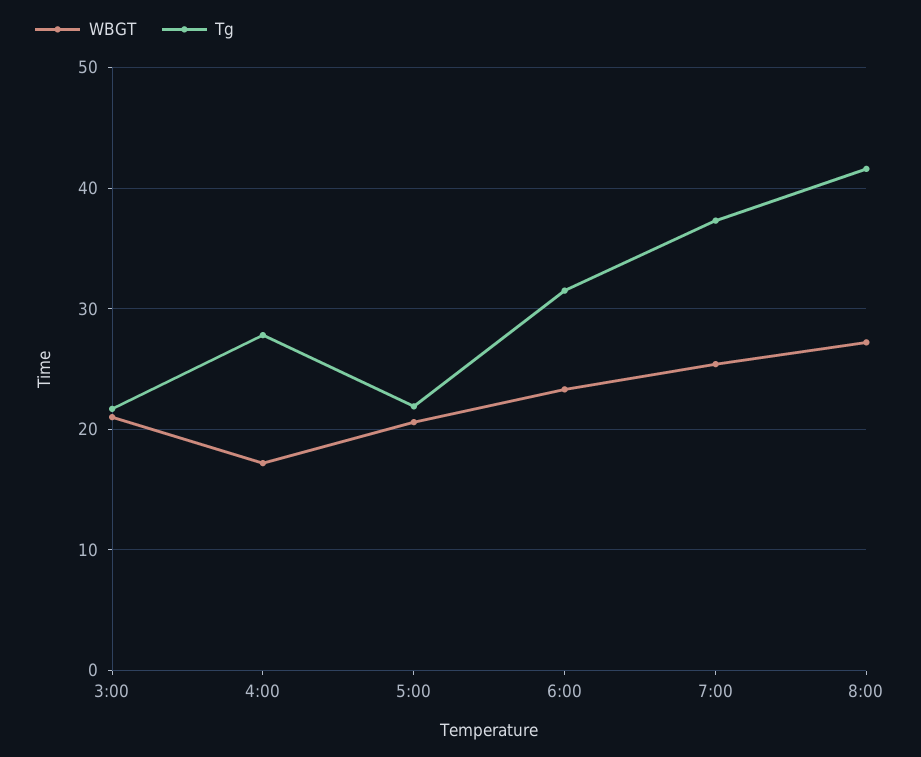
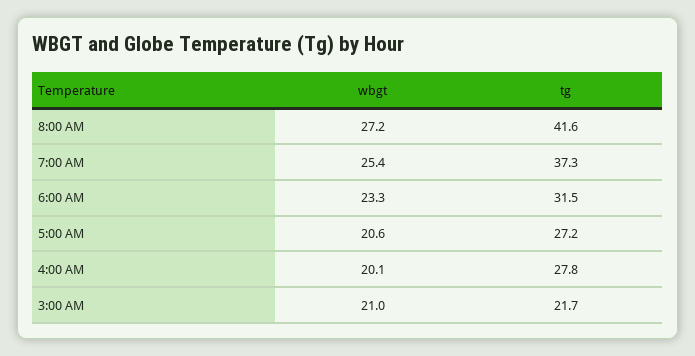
  {
    "WBGT": {
      "3:00": 21,
-     "4:00": 17,
+     "4:00": 20.1,
      "5:00": 20.6,
      "6:00": 23.3,
      "7:00": 25.4,
      "8:00": 27.2
    },
    "Tg": {
      "3:00": 21.7,
      "4:00": 27.8,
-     "5:00": 22,
+     "5:00": 27.2,
      "6:00": 31.5,
      "7:00": 37.3,
      "8:00": 41.6
    }
  }

